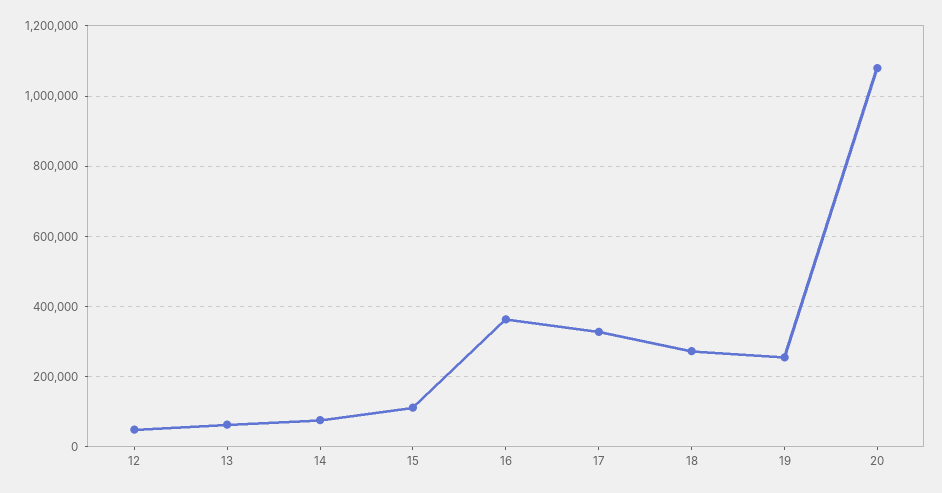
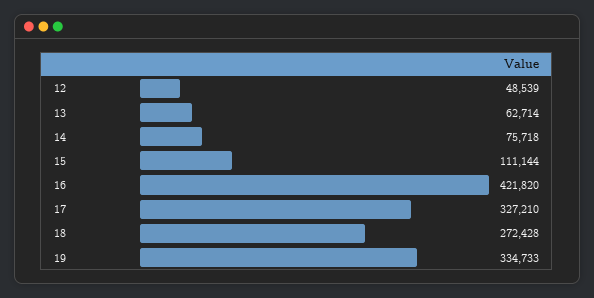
  {
    "12": 48539,
    "13": 62714,
    "14": 75718,
    "15": 111144,
-   "16": 360000,
+   "16": 421820,
    "17": 327210,
    "18": 272428,
-   "19": 260000,
+   "19": 334733
-   "20": 1080000
  }

